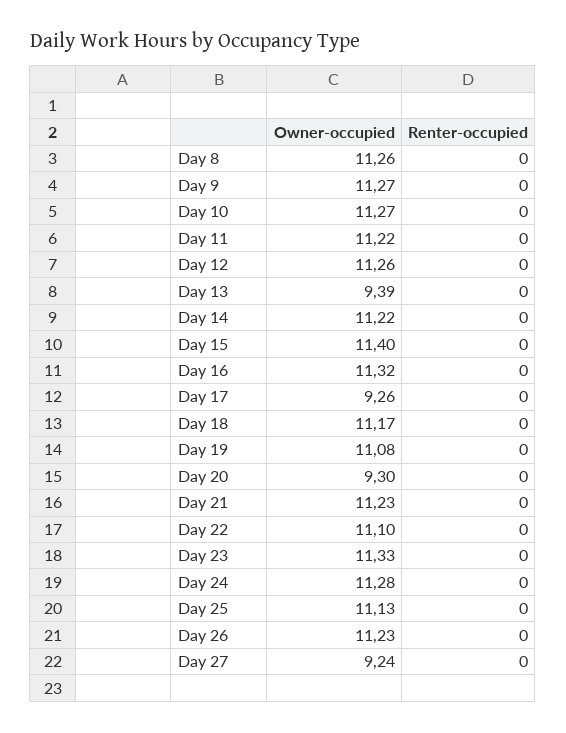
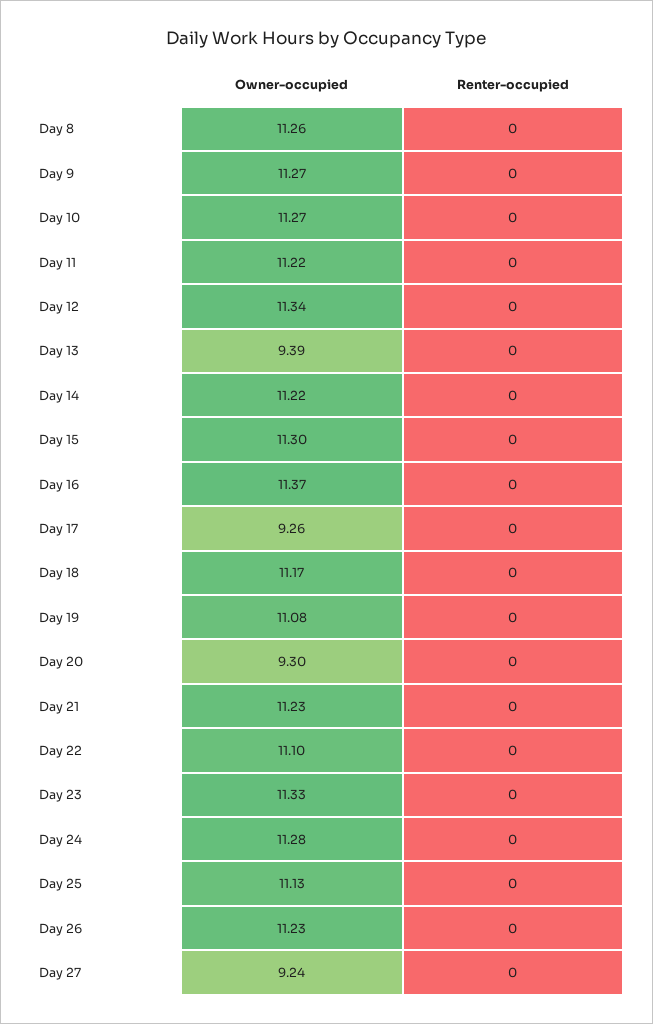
  {
    "Owner-occupied": {
      "Day 8": 11.26,
      "Day 9": 11.27,
      "Day 10": 11.27,
      "Day 11": 11.22,
-     "Day 12": 11.26,
+     "Day 12": 11.34,
      "Day 13": 9.39,
      "Day 14": 11.22,
-     "Day 15": 11.4,
+     "Day 15": 11.3,
-     "Day 16": 11.32,
+     "Day 16": 11.37,
      "Day 17": 9.26,
      "Day 18": 11.17,
      "Day 19": 11.08,
      "Day 20": 9.3,
      "Day 21": 11.23,
      "Day 22": 11.1,
      "Day 23": 11.33,
      "Day 24": 11.28,
      "Day 25": 11.13,
      "Day 26": 11.23,
      "Day 27": 9.24
    },
    "Renter-occupied": {
      "Day 8": 0,
      "Day 9": 0,
      "Day 10": 0,
      "Day 11": 0,
      "Day 12": 0,
      "Day 13": 0,
      "Day 14": 0,
      "Day 15": 0,
      "Day 16": 0,
      "Day 17": 0,
      "Day 18": 0,
      "Day 19": 0,
      "Day 20": 0,
      "Day 21": 0,
      "Day 22": 0,
      "Day 23": 0,
      "Day 24": 0,
      "Day 25": 0,
      "Day 26": 0,
      "Day 27": 0
    }
  }

